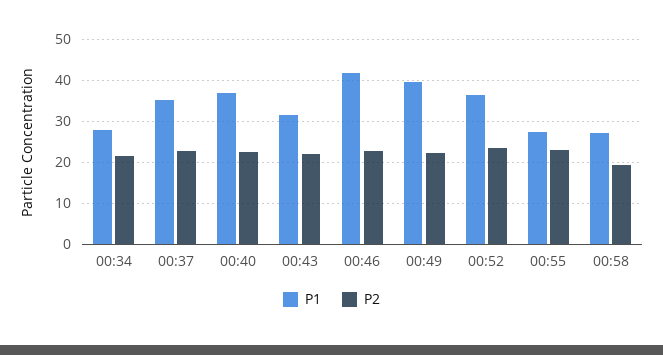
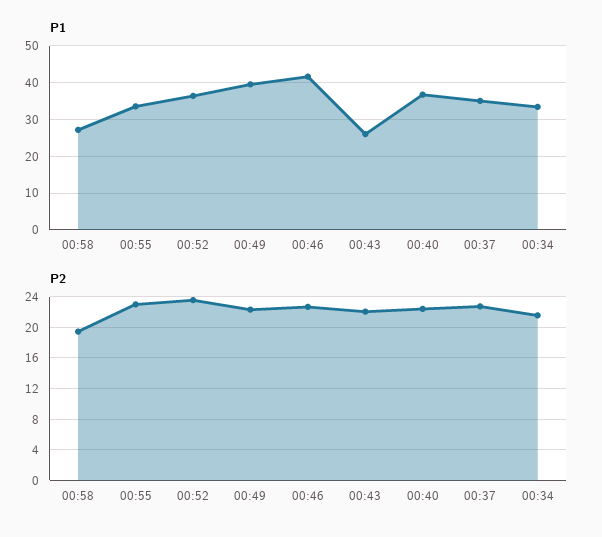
  {
    "P1": {
-     "00:34": 28,
+     "00:34": 34,
      "00:37": 36,
      "00:40": 36,
-     "00:43": 32,
+     "00:43": 26,
      "00:46": 42,
      "00:49": 40,
      "00:52": 36,
-     "00:55": 28,
+     "00:55": 34,
      "00:58": 28
    },
    "P2": {
      "00:34": 22,
      "00:37": 23,
      "00:40": 22,
      "00:43": 22,
      "00:46": 23,
      "00:49": 22,
      "00:52": 24,
      "00:55": 23,
      "00:58": 19
    }
  }

